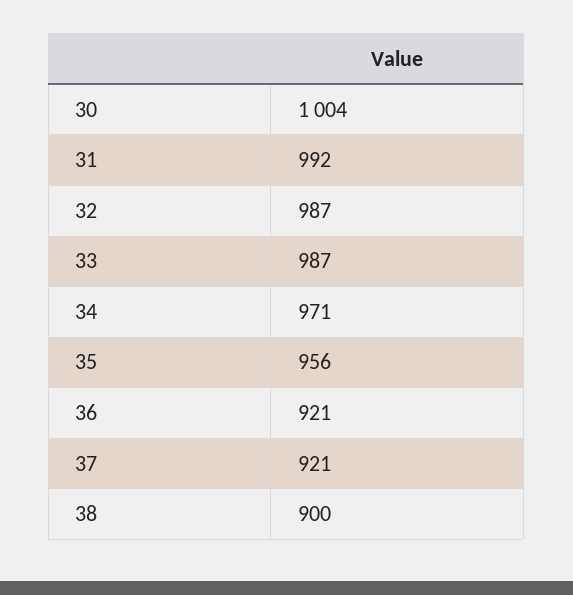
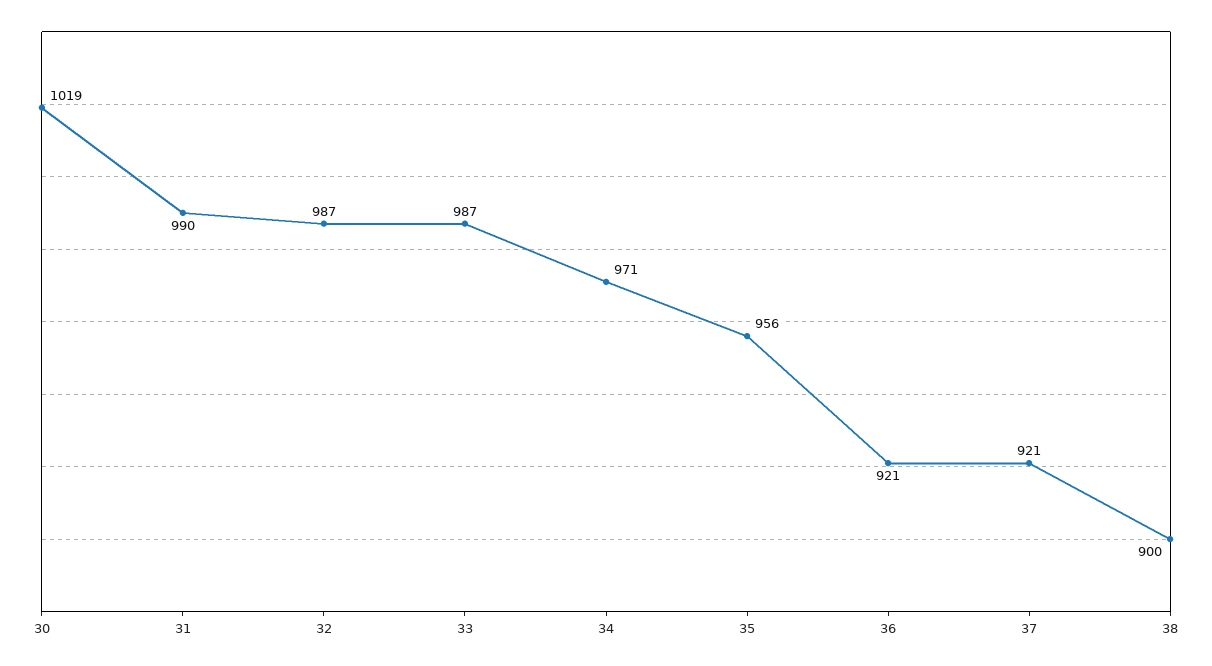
  {
-   "30": 1004,
+   "30": 1019,
-   "31": 992,
+   "31": 990,
    "32": 987,
    "33": 987,
    "34": 971,
    "35": 956,
    "36": 921,
    "37": 921,
    "38": 900
  }

